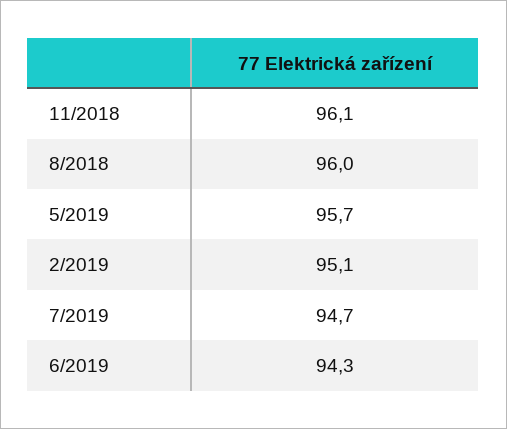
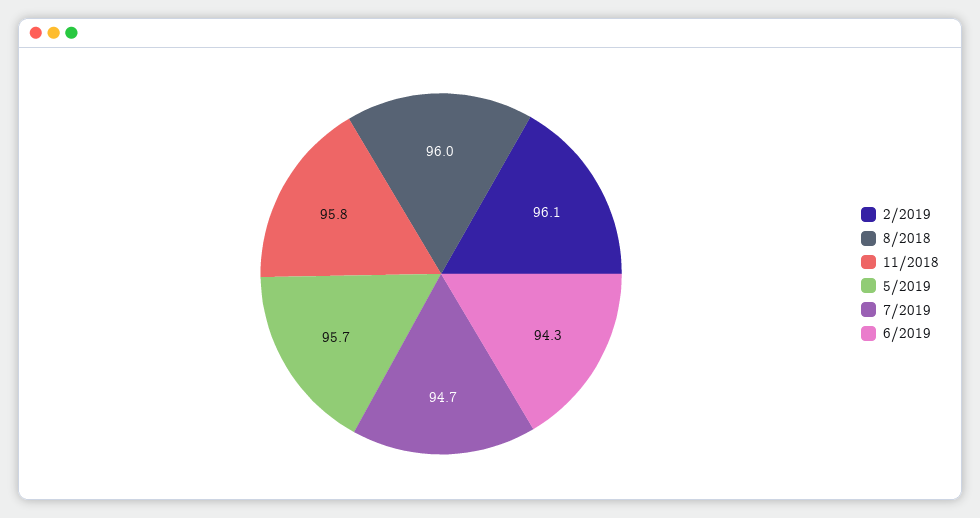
  {
-   "11/2018": 96.1,
+   "11/2018": 95.8,
    "8/2018": 96,
    "5/2019": 95.7,
-   "2/2019": 95.1,
+   "2/2019": 96.1,
    "7/2019": 94.7,
    "6/2019": 94.3
  }

